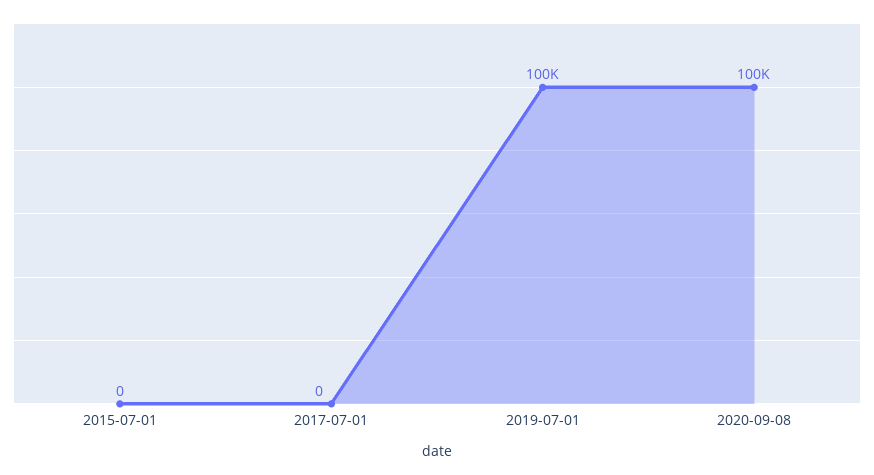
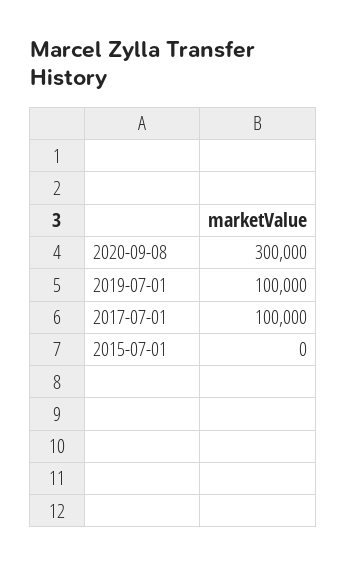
  {
    "2015-07-01": 0,
-   "2017-07-01": 0,
+   "2017-07-01": 100000,
    "2019-07-01": 100000,
-   "2020-09-08": 100000
+   "2020-09-08": 300000
  }

